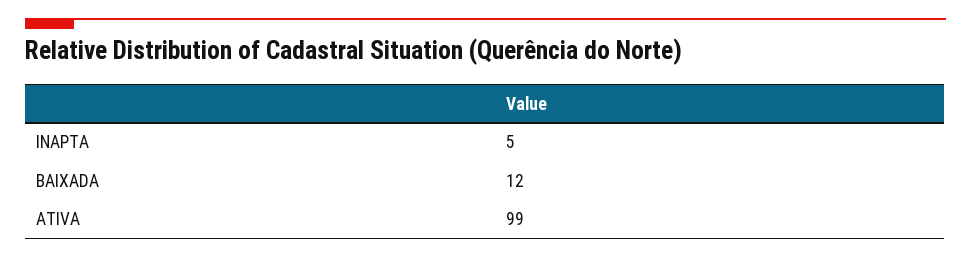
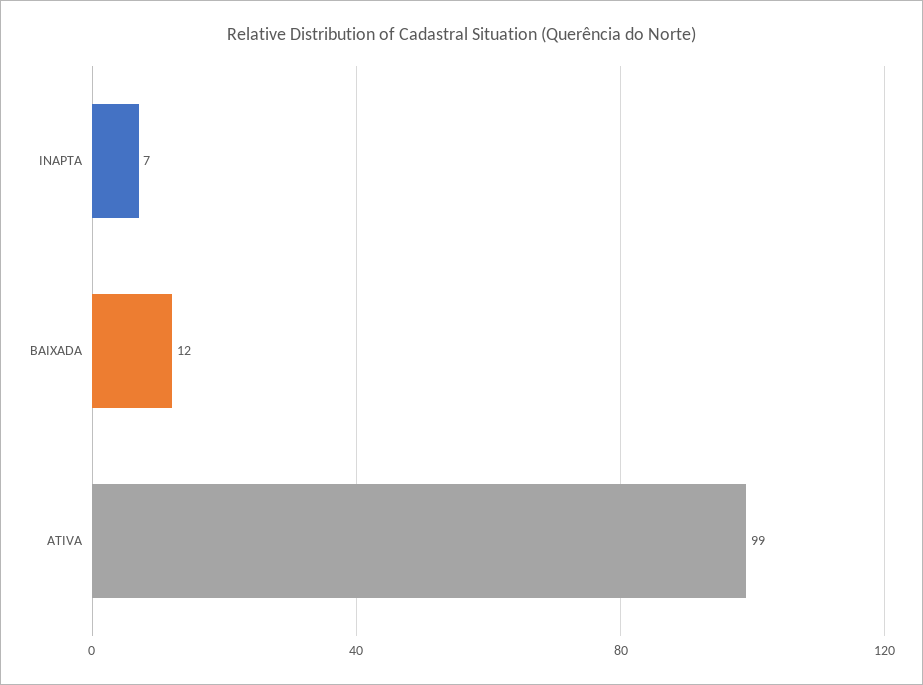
  {
-   "INAPTA": 5,
+   "INAPTA": 7,
    "BAIXADA": 12,
    "ATIVA": 99
  }

